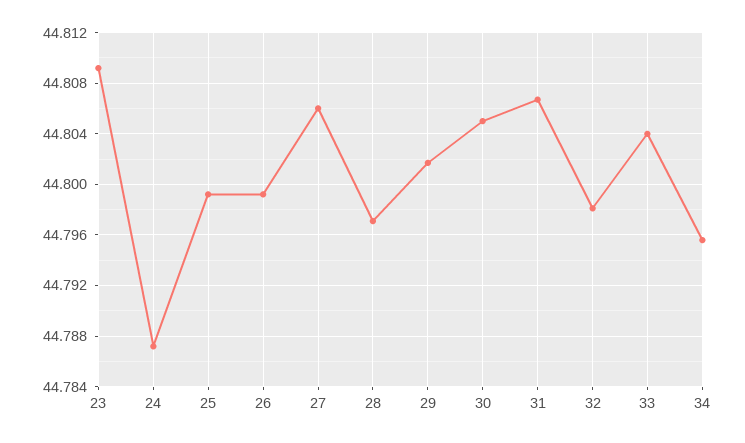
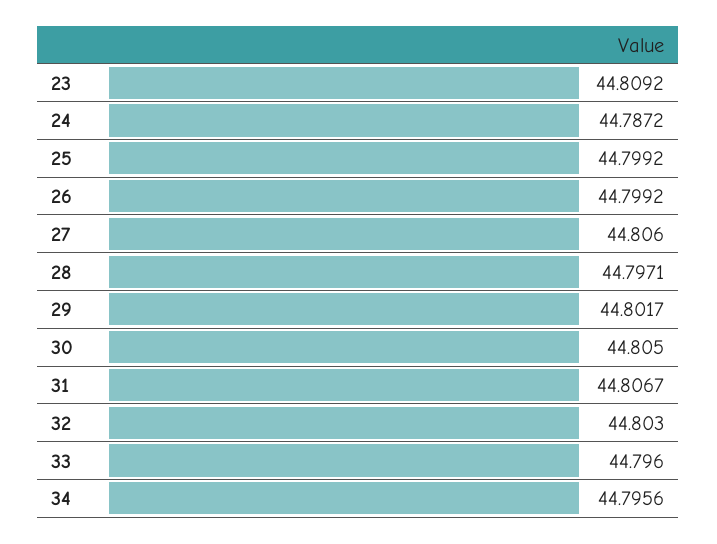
  {
    "23": 44.8092,
    "24": 44.7872,
    "25": 44.7992,
    "26": 44.7992,
    "27": 44.806,
    "28": 44.7971,
    "29": 44.8017,
    "30": 44.805,
    "31": 44.8067,
-   "32": 44.798,
+   "32": 44.803,
-   "33": 44.804,
+   "33": 44.796,
    "34": 44.7956
  }

